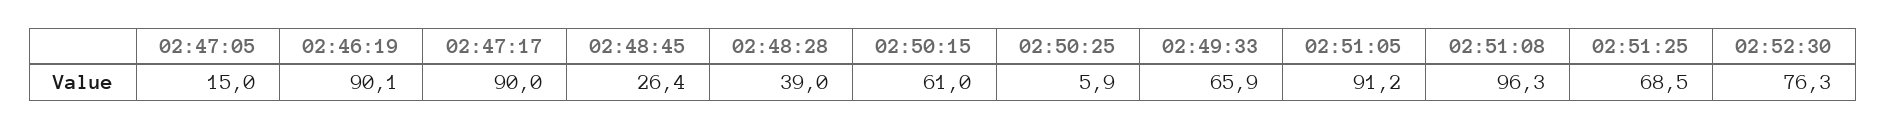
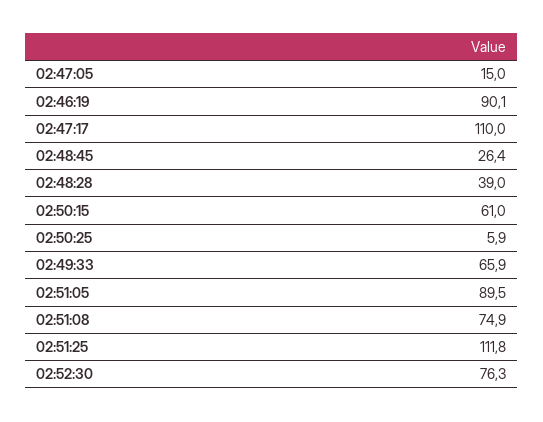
  {
    "02:47:05": 15,
    "02:46:19": 90.1,
-   "02:47:17": 90,
+   "02:47:17": 110,
    "02:48:45": 26.4,
    "02:48:28": 39,
    "02:50:15": 61,
    "02:50:25": 5.9,
    "02:49:33": 65.9,
-   "02:51:05": 91.2,
+   "02:51:05": 89.5,
-   "02:51:08": 96.3,
+   "02:51:08": 74.9,
-   "02:51:25": 68.5,
+   "02:51:25": 111.8,
    "02:52:30": 76.3
  }

